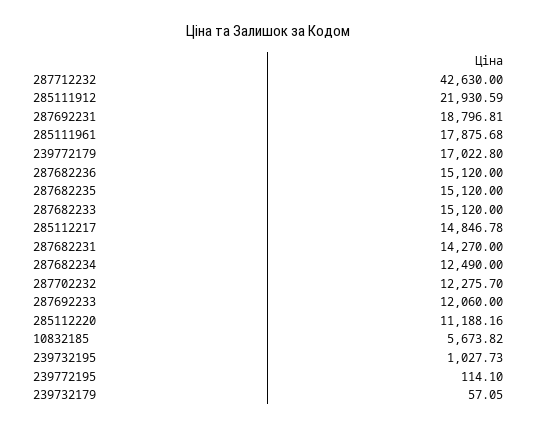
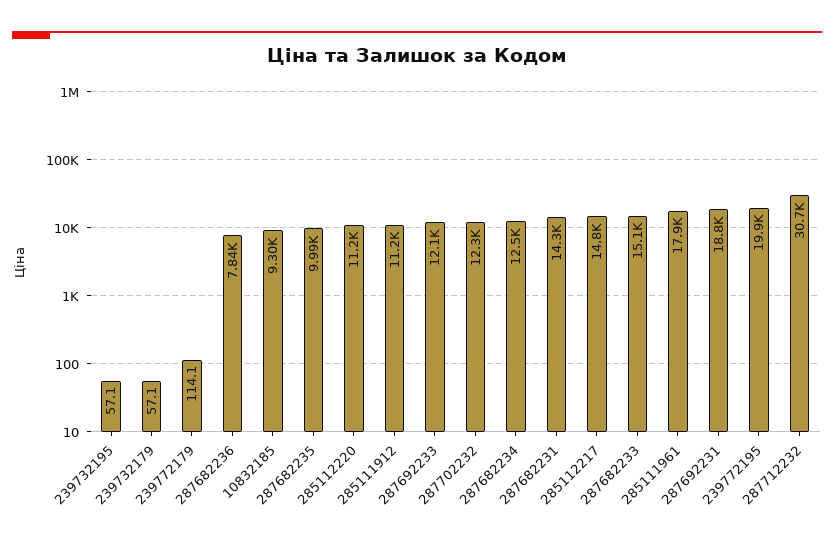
  {
-   "287712232": 42630,
+   "287712232": 30700,
-   "285111912": 21930.59,
+   "285111912": 11200,
    "287692231": 18796.81,
    "285111961": 17875.68,
-   "239772179": 17022.8,
+   "239772179": 114.1,
-   "287682236": 15120,
+   "287682236": 7840,
-   "287682235": 15120,
+   "287682235": 9990,
    "287682233": 15120,
    "285112217": 14846.78,
    "287682231": 14270,
    "287682234": 12490,
    "287702232": 12275.7,
    "287692233": 12060,
    "285112220": 11188.16,
-   "10832185": 5673.82,
+   "10832185": 9300,
-   "239732195": 1027.73,
+   "239732195": 57.1,
-   "239772195": 114.1,
+   "239772195": 19900,
    "239732179": 57.05
  }

